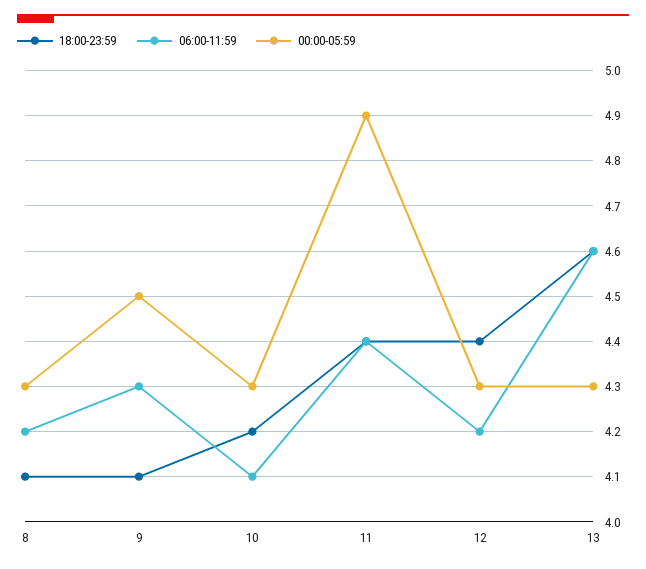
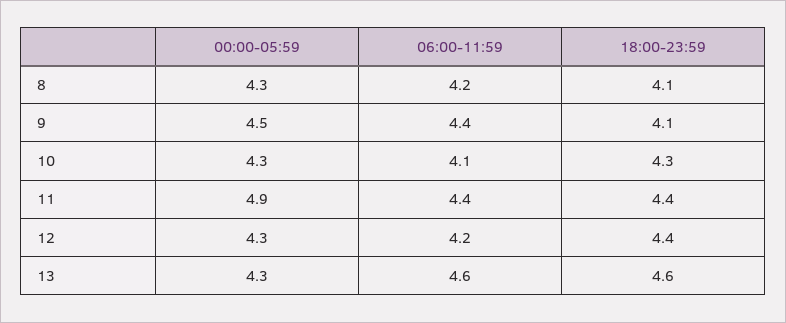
  {
    "18:00-23:59": {
      "8": 4.1,
      "9": 4.1,
-     "10": 4.2,
+     "10": 4.3,
      "11": 4.4,
      "12": 4.4,
      "13": 4.6
    },
    "06:00-11:59": {
      "8": 4.2,
-     "9": 4.3,
+     "9": 4.4,
      "10": 4.1,
      "11": 4.4,
      "12": 4.2,
      "13": 4.6
    },
    "00:00-05:59": {
      "8": 4.3,
      "9": 4.5,
      "10": 4.3,
      "11": 4.9,
      "12": 4.3,
      "13": 4.3
    }
  }

